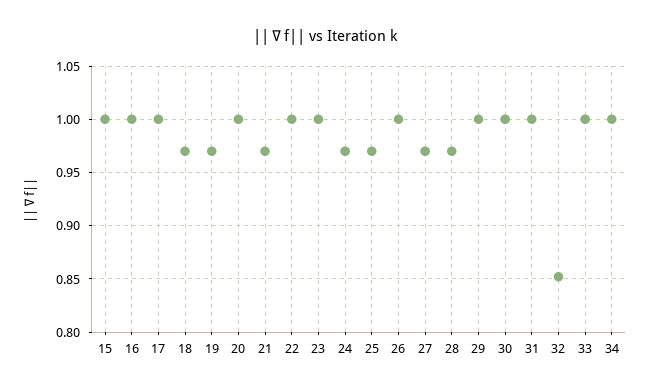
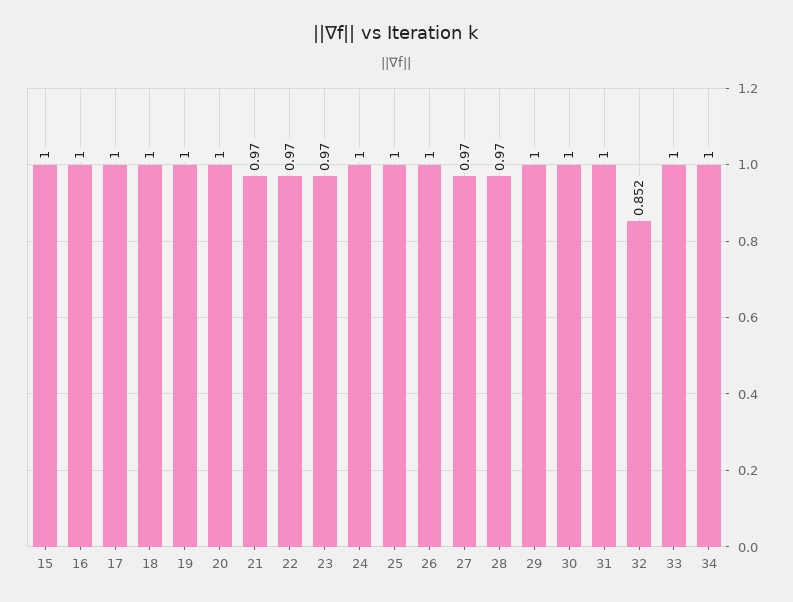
  {
    "15": 1,
    "16": 1,
    "17": 1,
-   "18": 0.97,
+   "18": 1,
-   "19": 0.97,
+   "19": 1,
    "20": 1,
    "21": 0.97,
-   "22": 1,
+   "22": 0.97,
-   "23": 1,
+   "23": 0.97,
-   "24": 0.97,
+   "24": 1,
-   "25": 0.97,
+   "25": 1,
    "26": 1,
    "27": 0.97,
    "28": 0.97,
    "29": 1,
    "30": 1,
    "31": 1,
    "32": 0.852,
    "33": 1,
    "34": 1
  }

